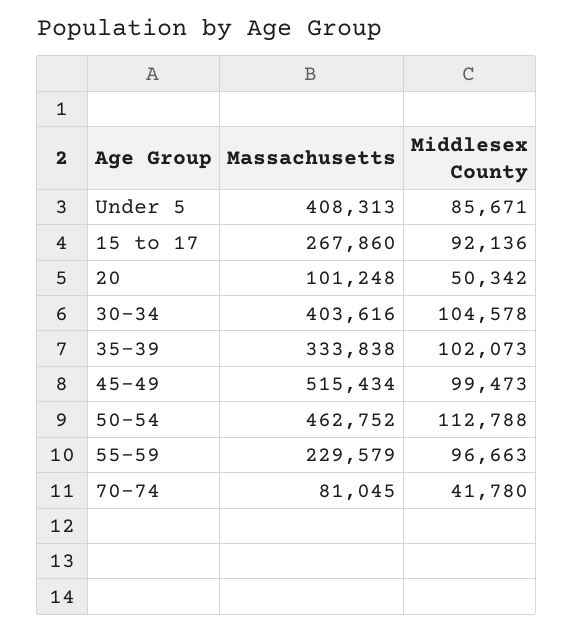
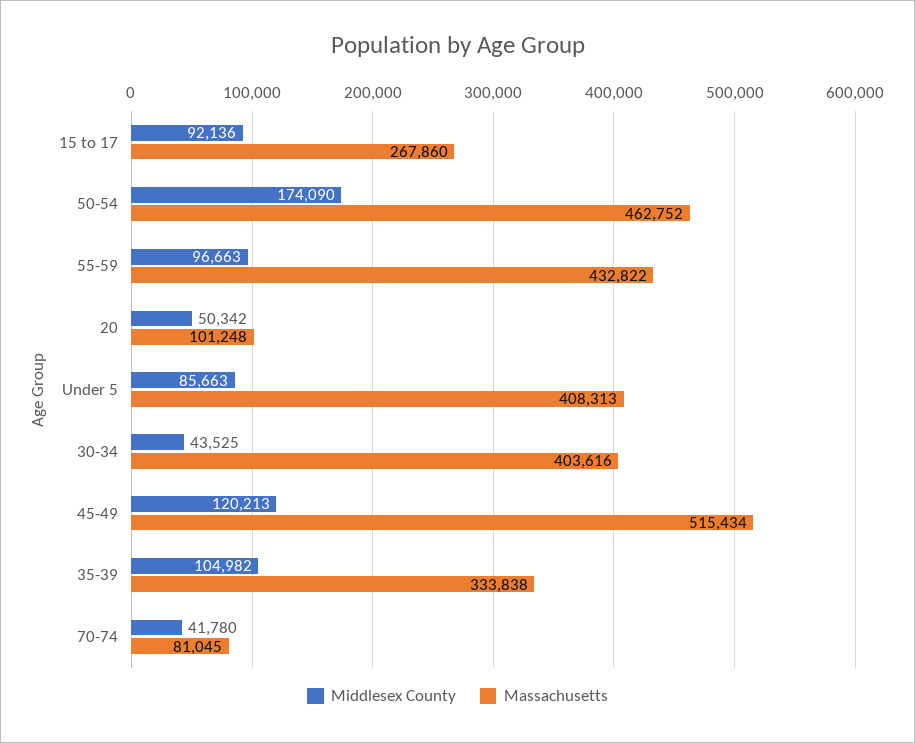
  {
    "Massachusetts": {
      "Under 5": 408313,
      "15 to 17": 267860,
      "20": 101248,
      "30-34": 403616,
      "35-39": 333838,
      "45-49": 515434,
      "50-54": 462752,
-     "55-59": 229579,
+     "55-59": 432822,
      "70-74": 81045
    },
    "Middlesex County": {
-     "Under 5": 85671,
+     "Under 5": 85663,
      "15 to 17": 92136,
      "20": 50342,
-     "30-34": 104578,
+     "30-34": 43525,
-     "35-39": 102073,
+     "35-39": 104982,
-     "45-49": 99473,
+     "45-49": 120213,
-     "50-54": 112788,
+     "50-54": 174090,
      "55-59": 96663,
      "70-74": 41780
    }
  }

